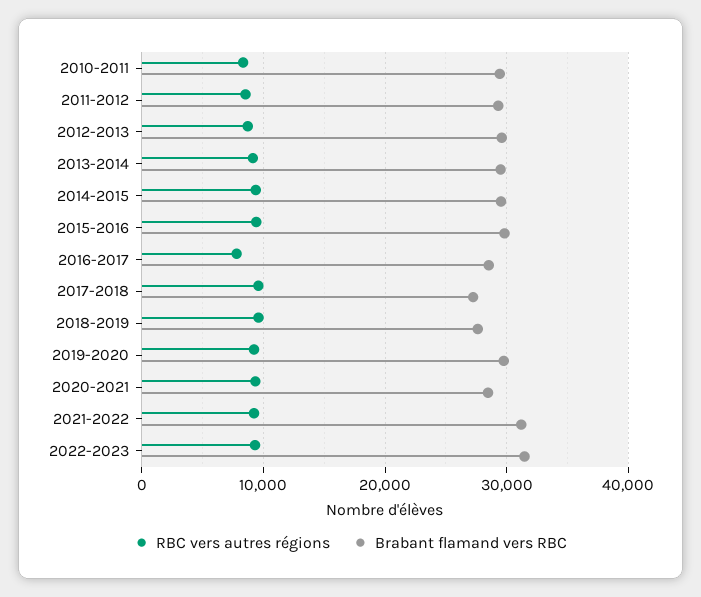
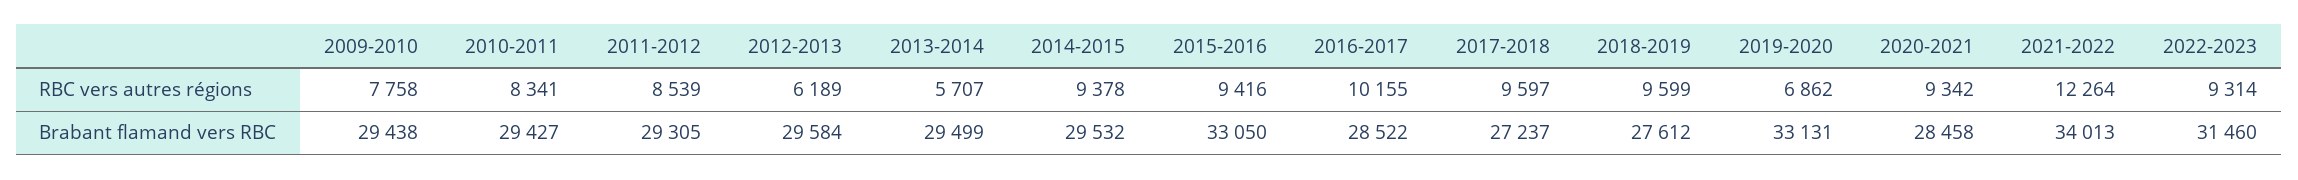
  {
    "RBC vers autres régions": {
      "2010-2011": 8341,
      "2011-2012": 8539,
-     "2012-2013": 9000,
+     "2012-2013": 6189,
-     "2013-2014": 9000,
+     "2013-2014": 5707,
      "2014-2015": 9378,
      "2015-2016": 9416,
-     "2016-2017": 8000,
+     "2016-2017": 10155,
      "2017-2018": 9597,
      "2018-2019": 9599,
-     "2019-2020": 9000,
+     "2019-2020": 6862,
      "2020-2021": 9342,
-     "2021-2022": 9000,
+     "2021-2022": 12264,
-     "2022-2023": 9314
+     "2022-2023": 9314,
+     "2009-2010": 7758
    },
    "Brabant flamand vers RBC": {
      "2010-2011": 29427,
      "2011-2012": 29305,
      "2012-2013": 29584,
      "2013-2014": 29499,
      "2014-2015": 29532,
-     "2015-2016": 30000,
+     "2015-2016": 33050,
      "2016-2017": 28522,
      "2017-2018": 27237,
      "2018-2019": 27612,
-     "2019-2020": 30000,
+     "2019-2020": 33131,
      "2020-2021": 28458,
-     "2021-2022": 31000,
+     "2021-2022": 34013,
-     "2022-2023": 31460
+     "2022-2023": 31460,
+     "2009-2010": 29438
    }
  }

